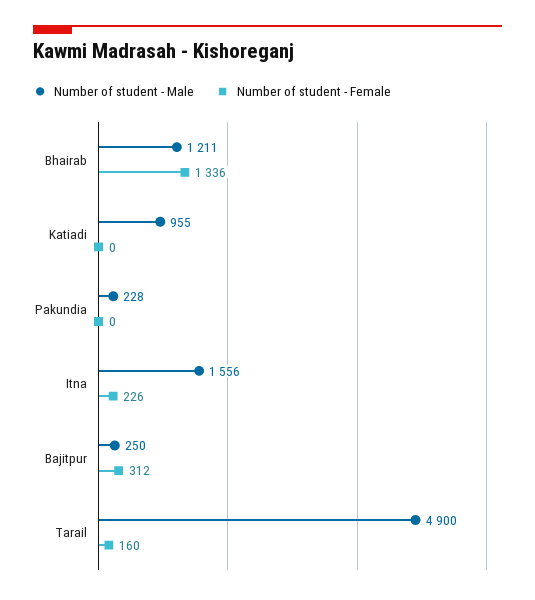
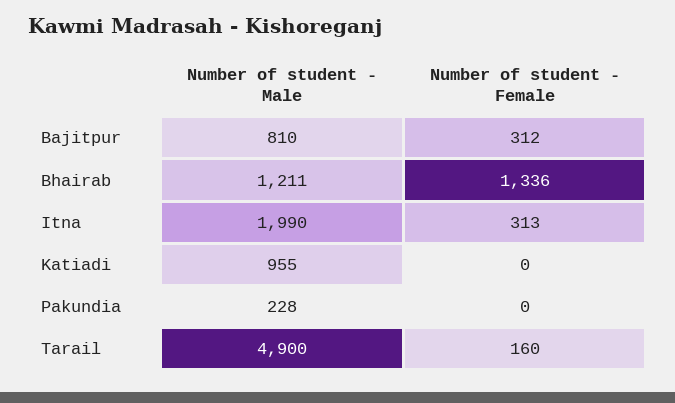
  {
    "Number of student - Male": {
      "Bhairab": 1211,
      "Katiadi": 955,
      "Pakundia": 228,
-     "Itna": 1556,
+     "Itna": 1990,
-     "Bajitpur": 250,
+     "Bajitpur": 810,
      "Tarail": 4900
    },
    "Number of student - Female": {
      "Bhairab": 1336,
      "Katiadi": 0,
      "Pakundia": 0,
-     "Itna": 226,
+     "Itna": 313,
      "Bajitpur": 312,
      "Tarail": 160
    }
  }

